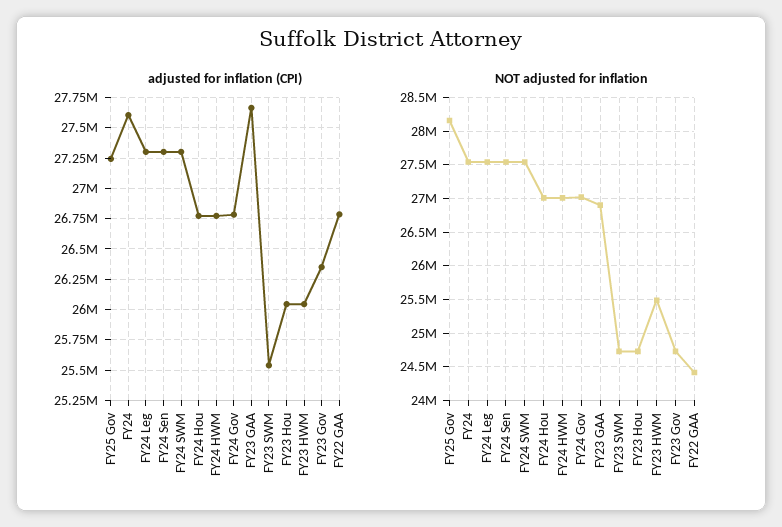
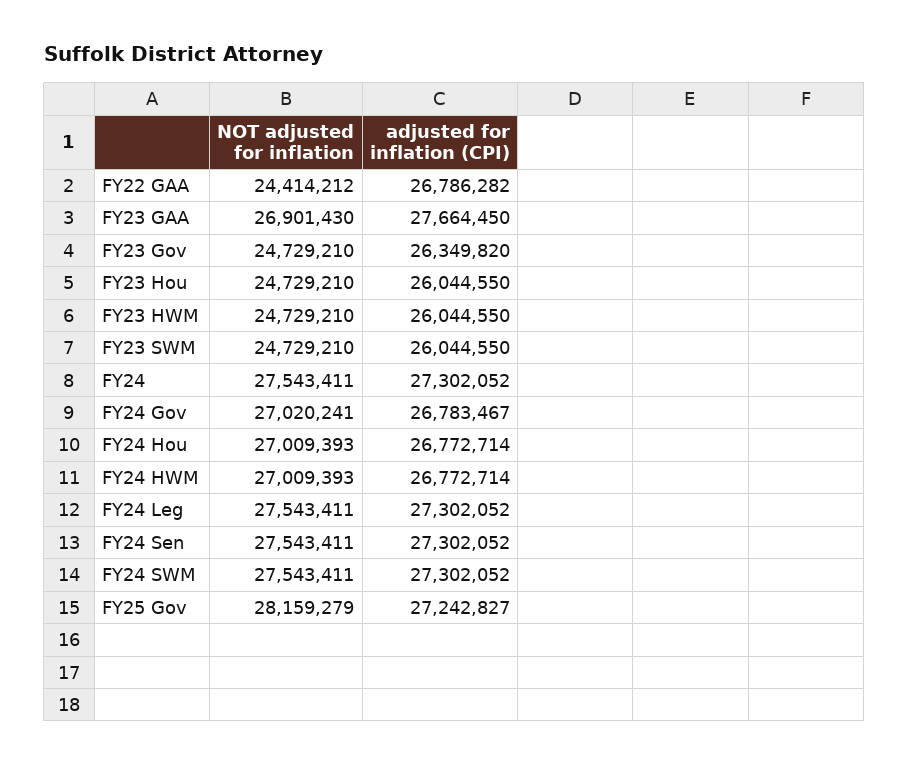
  {
    "adjusted for inflation (CPI)": {
      "FY25 Gov": 27242827,
-     "FY24": 27600000,
+     "FY24": 27302052,
      "FY24 Leg": 27302052,
      "FY24 Sen": 27302052,
      "FY24 SWM": 27302052,
      "FY24 Hou": 26772714,
      "FY24 HWM": 26772714,
      "FY24 Gov": 26783467,
      "FY23 GAA": 27664450,
-     "FY23 SWM": 25550000,
+     "FY23 SWM": 26044550,
      "FY23 Hou": 26044550,
      "FY23 HWM": 26044550,
      "FY23 Gov": 26349820,
      "FY22 GAA": 26786282
    },
    "NOT adjusted for inflation": {
      "FY25 Gov": 28159279,
      "FY24": 27543411,
      "FY24 Leg": 27543411,
      "FY24 Sen": 27543411,
      "FY24 SWM": 27543411,
      "FY24 Hou": 27009393,
      "FY24 HWM": 27009393,
      "FY24 Gov": 27020241,
      "FY23 GAA": 26901430,
      "FY23 SWM": 24729210,
      "FY23 Hou": 24729210,
-     "FY23 HWM": 25500000,
+     "FY23 HWM": 24729210,
      "FY23 Gov": 24729210,
      "FY22 GAA": 24414212
    }
  }

